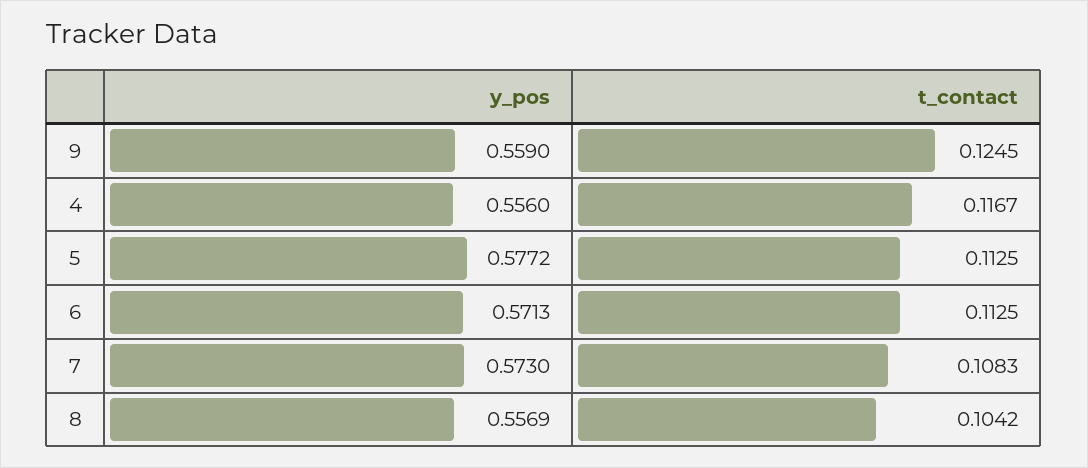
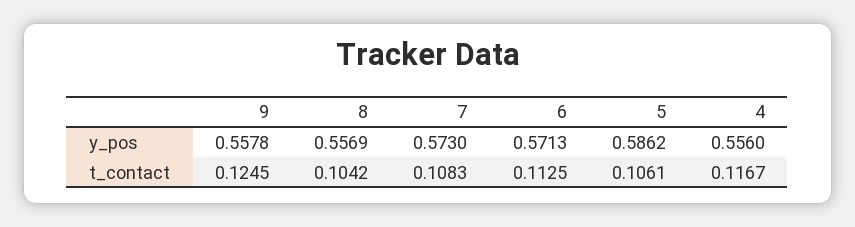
  {
    "y_pos": {
-     "9": 0.559,
+     "9": 0.5578,
      "4": 0.556,
-     "5": 0.5772,
+     "5": 0.5862,
      "6": 0.5713,
      "7": 0.573,
      "8": 0.5569
    },
    "t_contact": {
      "9": 0.1245,
      "4": 0.1167,
-     "5": 0.1125,
+     "5": 0.1061,
      "6": 0.1125,
      "7": 0.1083,
      "8": 0.1042
    }
  }

